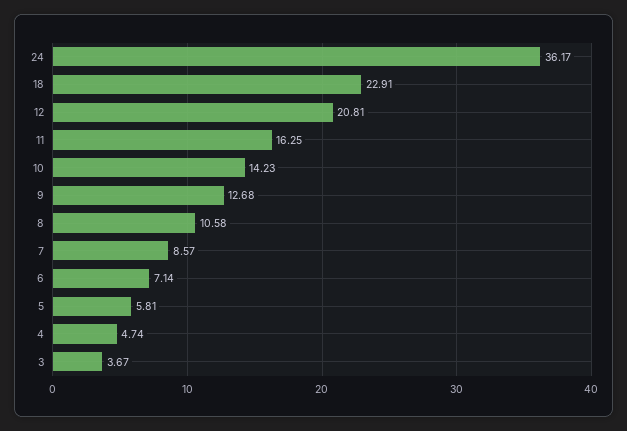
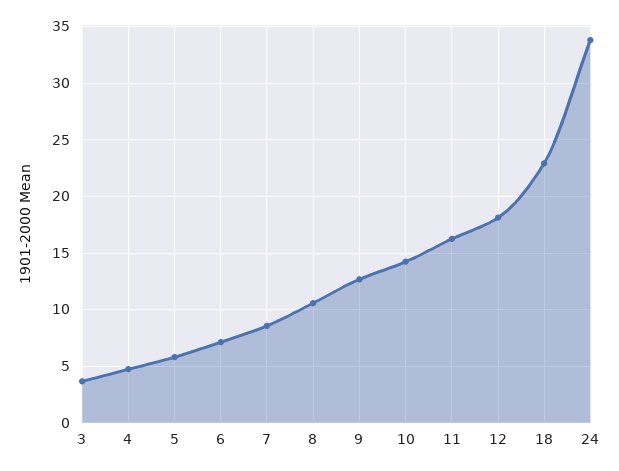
  {
-   "24": 36.17,
+   "24": 34,
    "18": 22.91,
-   "12": 20.81,
+   "12": 18,
    "11": 16.25,
    "10": 14.23,
    "9": 12.68,
    "8": 10.58,
    "7": 8.57,
    "6": 7.14,
    "5": 5.81,
    "4": 4.74,
    "3": 3.67
  }

